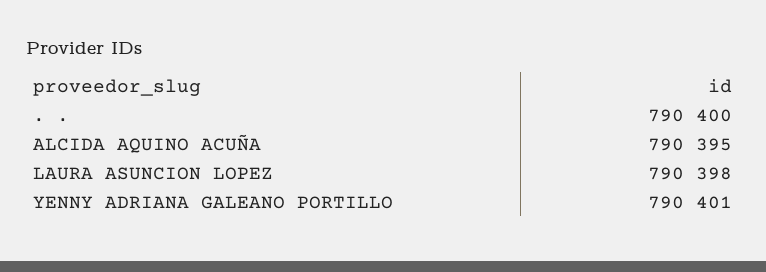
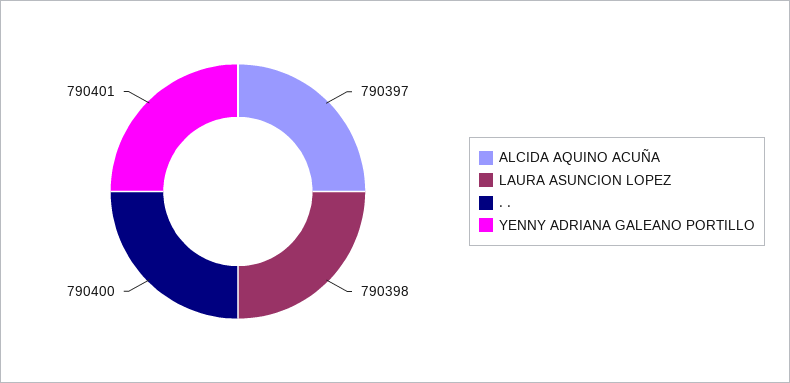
  {
    ". .": 790400,
-   "ALCIDA AQUINO ACUÑA": 790395,
+   "ALCIDA AQUINO ACUÑA": 790397,
    "LAURA ASUNCION LOPEZ": 790398,
    "YENNY ADRIANA GALEANO PORTILLO": 790401
  }

